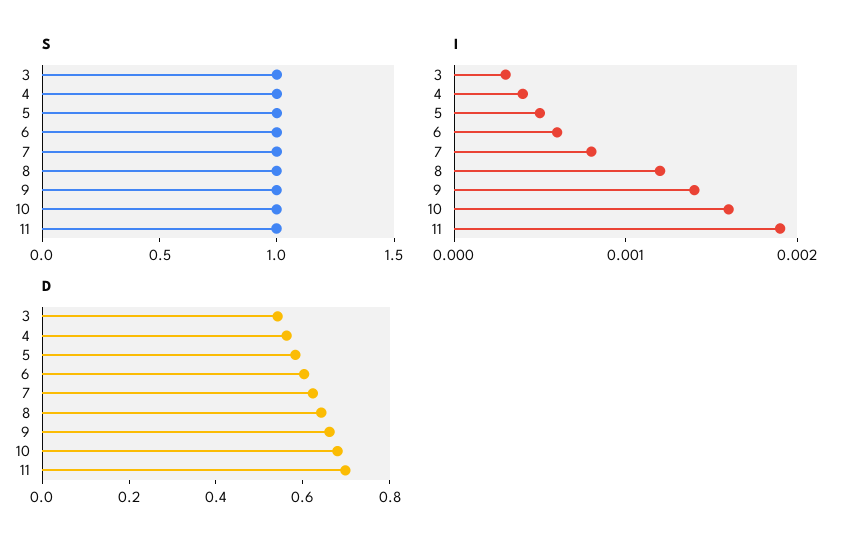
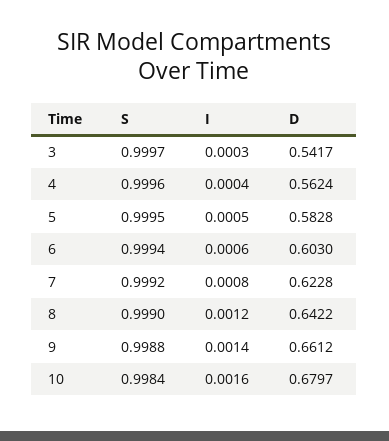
  {
    "S": {
      "3": 0.9997,
      "4": 0.9996,
      "5": 0.9995,
      "6": 0.9994,
      "7": 0.9992,
      "8": 0.999,
      "9": 0.9988,
-     "10": 0.9984,
+     "10": 0.9984
-     "11": 1
    },
    "I": {
      "3": 0.0003,
      "4": 0.0004,
      "5": 0.0005,
      "6": 0.0006,
      "7": 0.0008,
      "8": 0.0012,
      "9": 0.0014,
-     "10": 0.0016,
+     "10": 0.0016
-     "11": 0.0019
    },
    "D": {
      "3": 0.5417,
      "4": 0.5624,
      "5": 0.5828,
      "6": 0.603,
      "7": 0.6228,
      "8": 0.6422,
      "9": 0.6612,
-     "10": 0.6797,
+     "10": 0.6797
-     "11": 0.7
    }
  }

